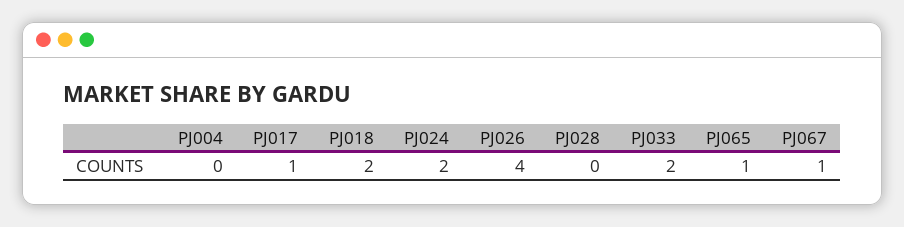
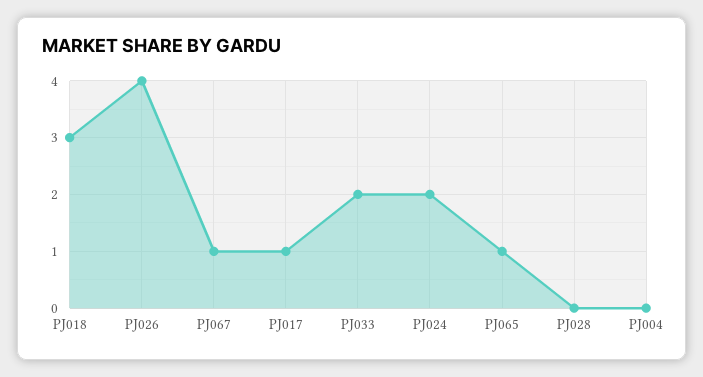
  {
    "PJ004": 0,
    "PJ017": 1,
-   "PJ018": 2,
+   "PJ018": 3,
    "PJ024": 2,
    "PJ026": 4,
    "PJ028": 0,
    "PJ033": 2,
    "PJ065": 1,
    "PJ067": 1
  }

